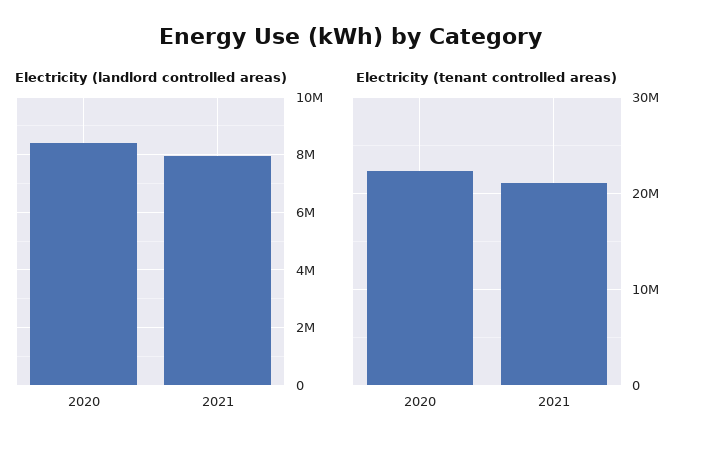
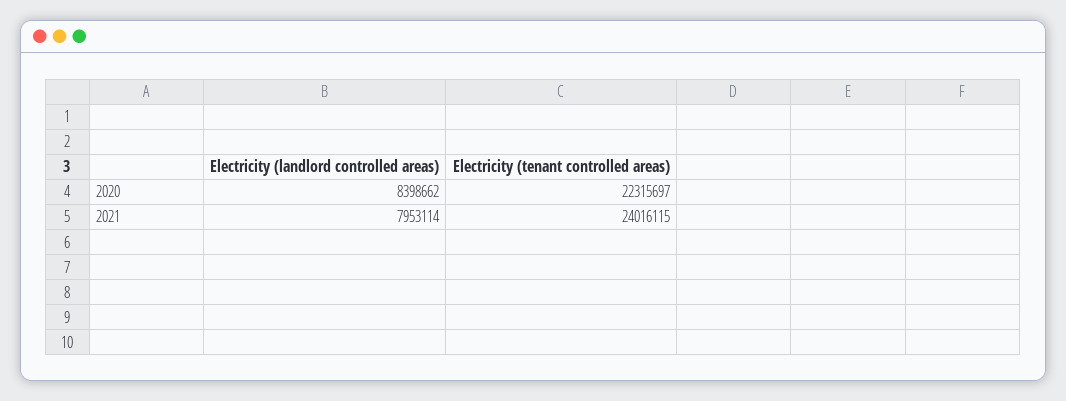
  {
    "Electricity (landlord controlled areas)": {
      "2020": 8398662,
      "2021": 7953114
    },
    "Electricity (tenant controlled areas)": {
      "2020": 22315697,
-     "2021": 21000000
+     "2021": 24016115
    }
  }

